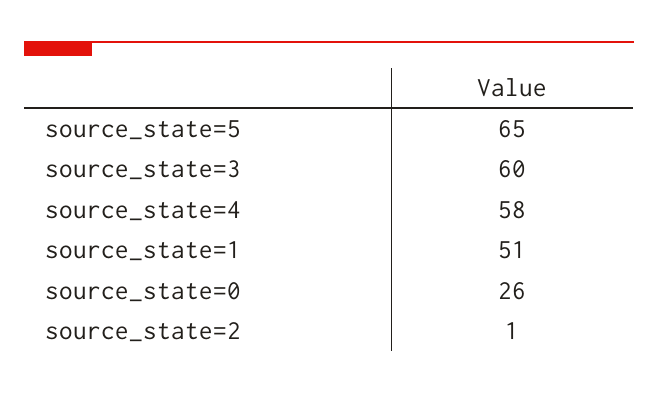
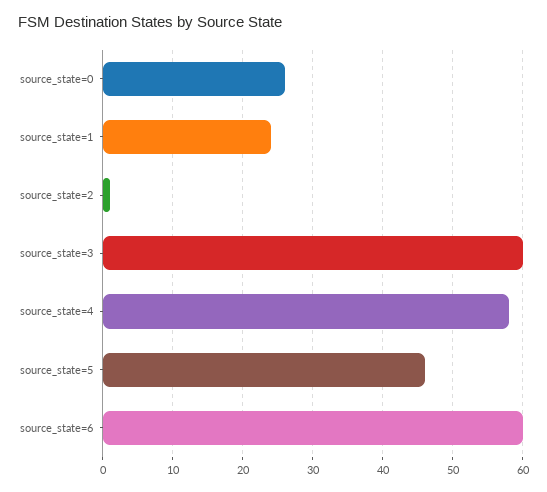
  {
-   "source_state=5": 65,
+   "source_state=5": 46,
    "source_state=3": 60,
    "source_state=4": 58,
-   "source_state=1": 51,
+   "source_state=1": 24,
    "source_state=0": 26,
-   "source_state=2": 1
+   "source_state=2": 1,
+   "source_state=6": 60
  }

